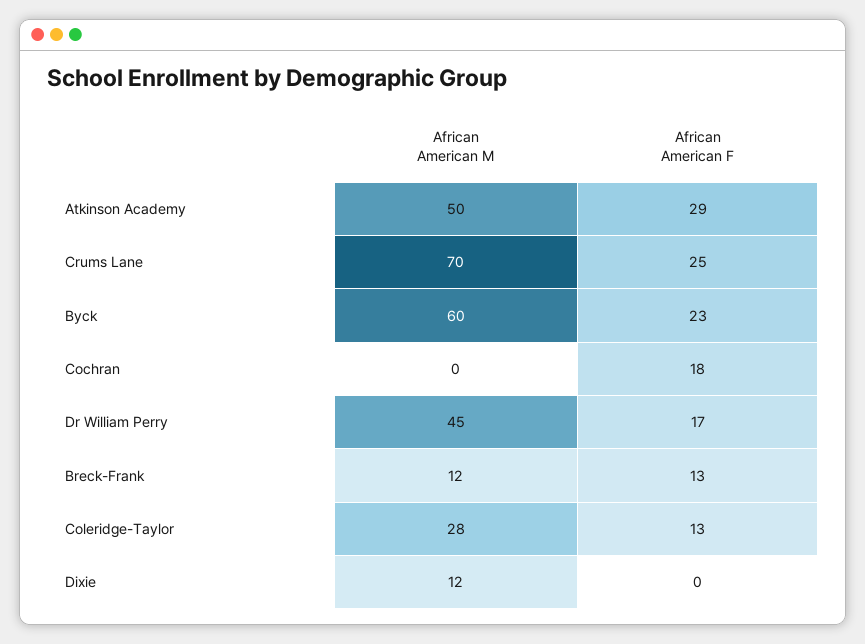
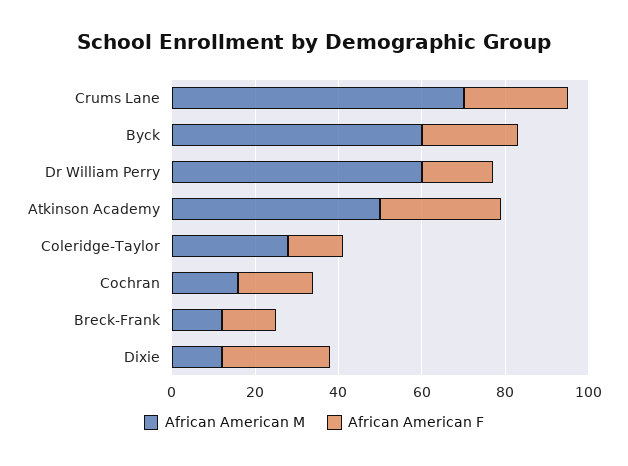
  {
    "African American M": {
      "Atkinson Academy": 50,
      "Crums Lane": 70,
      "Byck": 60,
-     "Cochran": 0,
+     "Cochran": 15,
-     "Dr William Perry": 45,
+     "Dr William Perry": 60,
      "Breck-Frank": 12,
      "Coleridge-Taylor": 28,
      "Dixie": 12
    },
    "African American F": {
      "Atkinson Academy": 29,
      "Crums Lane": 25,
      "Byck": 23,
      "Cochran": 18,
      "Dr William Perry": 17,
      "Breck-Frank": 13,
      "Coleridge-Taylor": 13,
-     "Dixie": 0
+     "Dixie": 25
    }
  }

